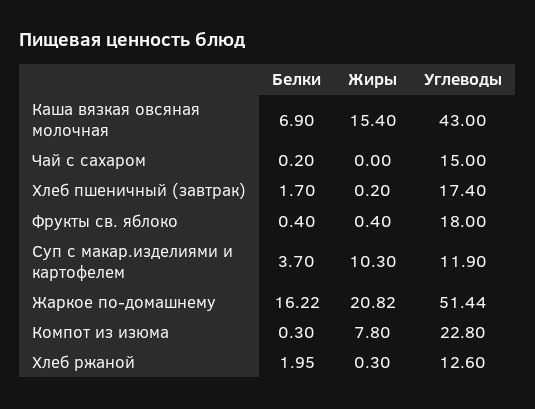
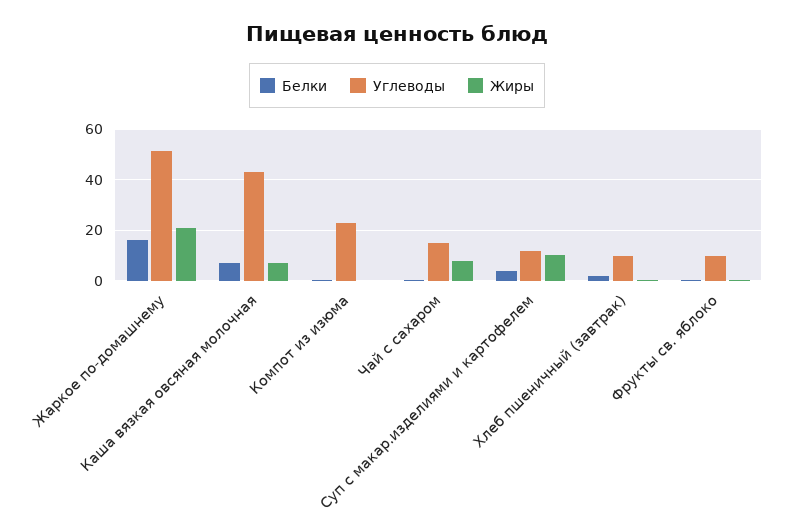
  {
    "Белки": {
      "Каша вязкая овсяная молочная": 6.9,
      "Чай с сахаром": 0.2,
      "Хлеб пшеничный (завтрак)": 1.7,
      "Фрукты св. яблоко": 0.4,
      "Суп с макар.изделиями и картофелем": 3.7,
      "Жаркое по-домашнему": 16.22,
-     "Компот из изюма": 0.3,
+     "Компот из изюма": 0.3
-     "Хлеб ржаной": 1.95
    },
    "Жиры": {
-     "Каша вязкая овсяная молочная": 15.4,
+     "Каша вязкая овсяная молочная": 7.5,
-     "Чай с сахаром": 0,
+     "Чай с сахаром": 7.5,
      "Хлеб пшеничный (завтрак)": 0.2,
      "Фрукты св. яблоко": 0.4,
      "Суп с макар.изделиями и картофелем": 10.3,
      "Жаркое по-домашнему": 20.82,
-     "Компот из изюма": 7.8,
+     "Компот из изюма": 0
-     "Хлеб ржаной": 0.3
    },
    "Углеводы": {
      "Каша вязкая овсяная молочная": 43,
      "Чай с сахаром": 15,
-     "Хлеб пшеничный (завтрак)": 17.4,
+     "Хлеб пшеничный (завтрак)": 10,
-     "Фрукты св. яблоко": 18,
+     "Фрукты св. яблоко": 10,
      "Суп с макар.изделиями и картофелем": 11.9,
      "Жаркое по-домашнему": 51.44,
-     "Компот из изюма": 22.8,
+     "Компот из изюма": 22.8
-     "Хлеб ржаной": 12.6
    }
  }

